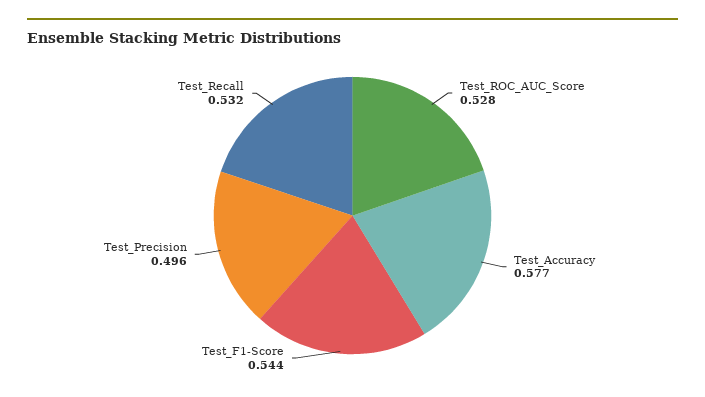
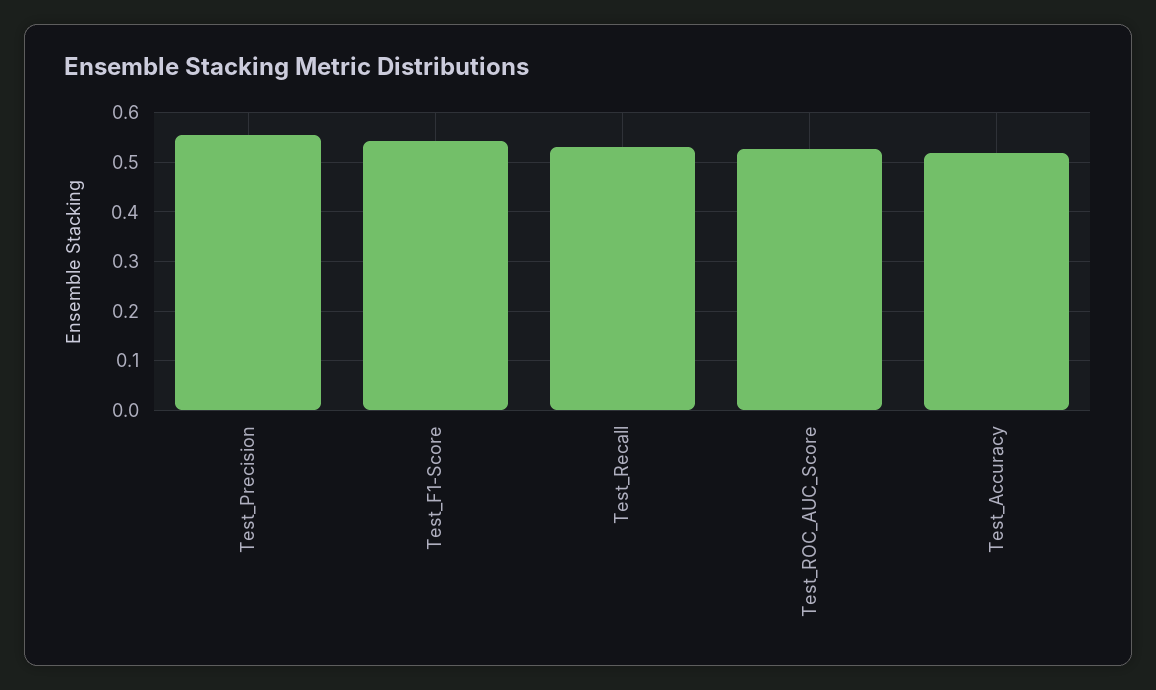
  {
    "Test_ROC_AUC_Score": 0.528,
-   "Test_Accuracy": 0.577,
+   "Test_Accuracy": 0.52,
    "Test_F1-Score": 0.544,
-   "Test_Precision": 0.496,
+   "Test_Precision": 0.56,
    "Test_Recall": 0.532
  }

